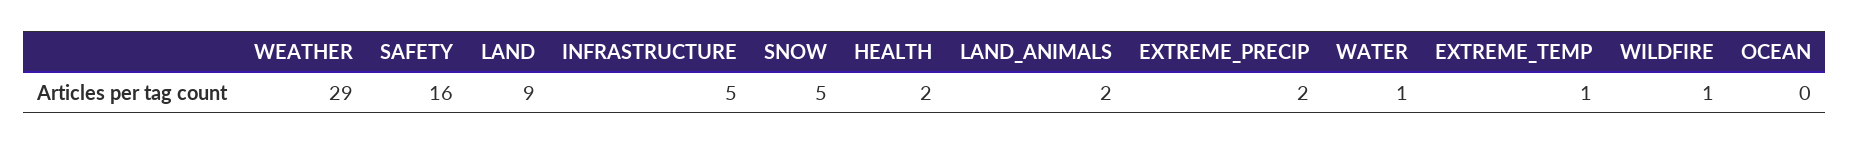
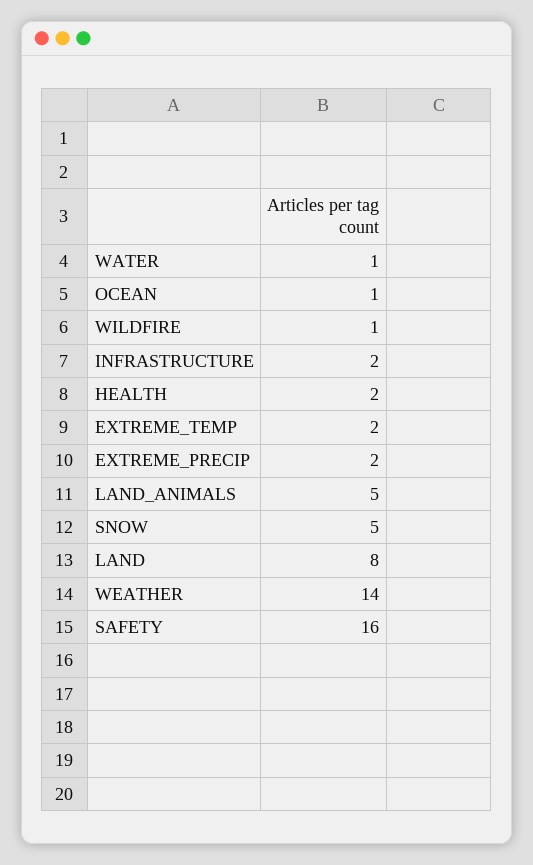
  {
-   "WEATHER": 29,
+   "WEATHER": 14,
    "SAFETY": 16,
-   "LAND": 9,
+   "LAND": 8,
-   "INFRASTRUCTURE": 5,
+   "INFRASTRUCTURE": 2,
    "SNOW": 5,
    "HEALTH": 2,
-   "LAND_ANIMALS": 2,
+   "LAND_ANIMALS": 5,
    "EXTREME_PRECIP": 2,
    "WATER": 1,
-   "EXTREME_TEMP": 1,
+   "EXTREME_TEMP": 2,
    "WILDFIRE": 1,
-   "OCEAN": 0
+   "OCEAN": 1
  }

